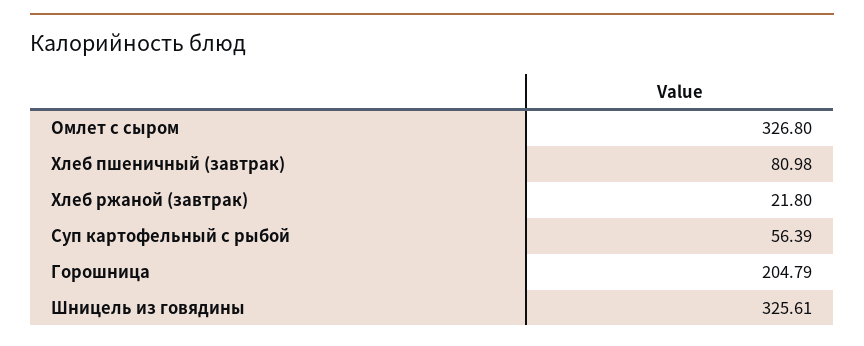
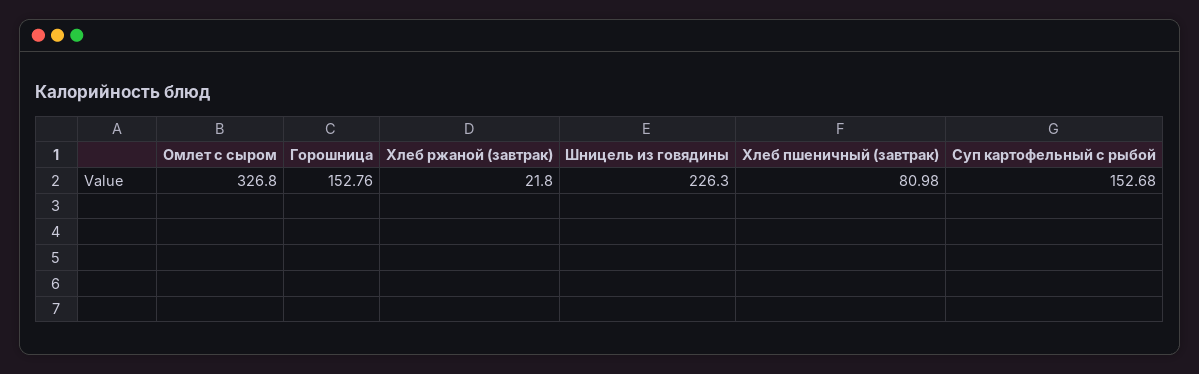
  {
    "Омлет с сыром": 326.8,
    "Хлеб пшеничный (завтрак)": 80.98,
    "Хлеб ржаной (завтрак)": 21.8,
-   "Суп картофельный с рыбой": 56.39,
+   "Суп картофельный с рыбой": 152.68,
-   "Горошница": 204.79,
+   "Горошница": 152.76,
-   "Шницель из говядины": 325.61
+   "Шницель из говядины": 226.3
  }

